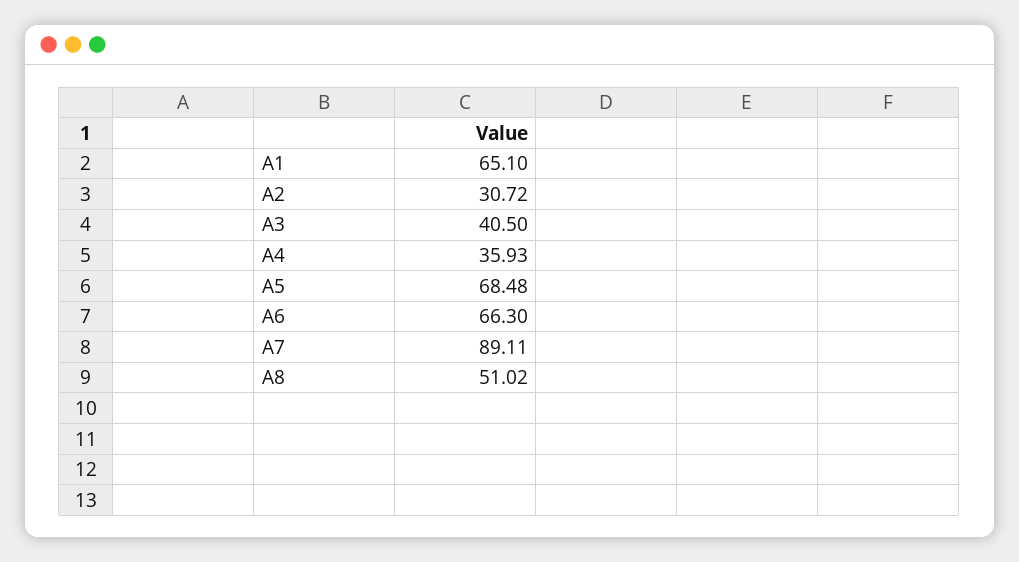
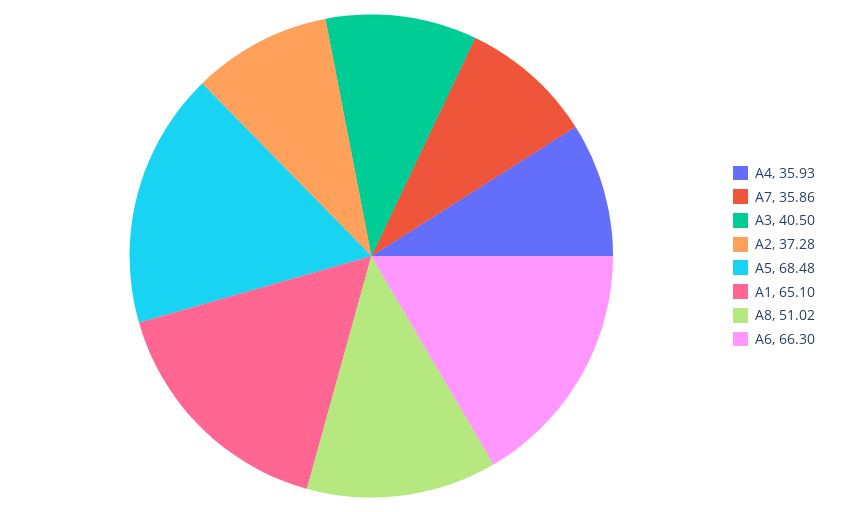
  {
    "A1": 65.1,
-   "A2": 30.72,
+   "A2": 37.28,
    "A3": 40.5,
    "A4": 35.93,
    "A5": 68.48,
    "A6": 66.3,
-   "A7": 89.11,
+   "A7": 35.86,
    "A8": 51.02
  }

